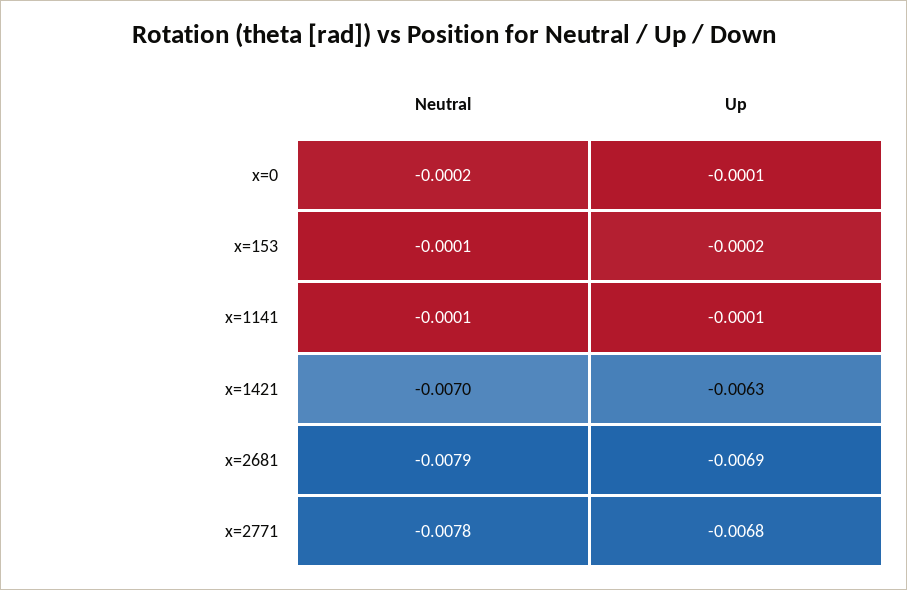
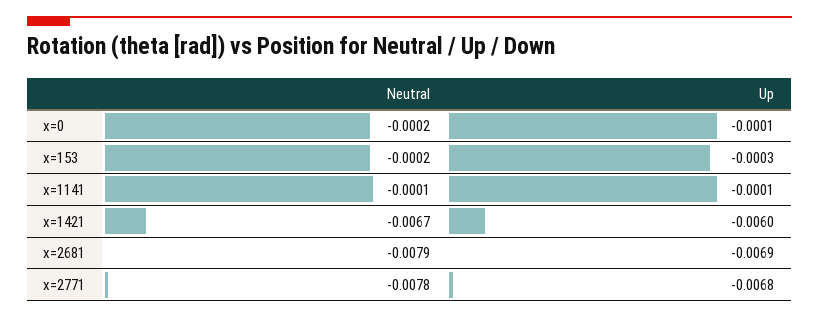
  {
    "Neutral": {
      "x=0": -0.0002,
-     "x=153": -0.0001,
+     "x=153": -0.0002,
      "x=1141": -0.0001,
-     "x=1421": -0.007,
+     "x=1421": -0.0067,
      "x=2681": -0.0079,
      "x=2771": -0.0078
    },
    "Up": {
      "x=0": -0.0001,
-     "x=153": -0.0002,
+     "x=153": -0.0003,
      "x=1141": -0.0001,
-     "x=1421": -0.0063,
+     "x=1421": -0.006,
      "x=2681": -0.0069,
      "x=2771": -0.0068
    }
  }

